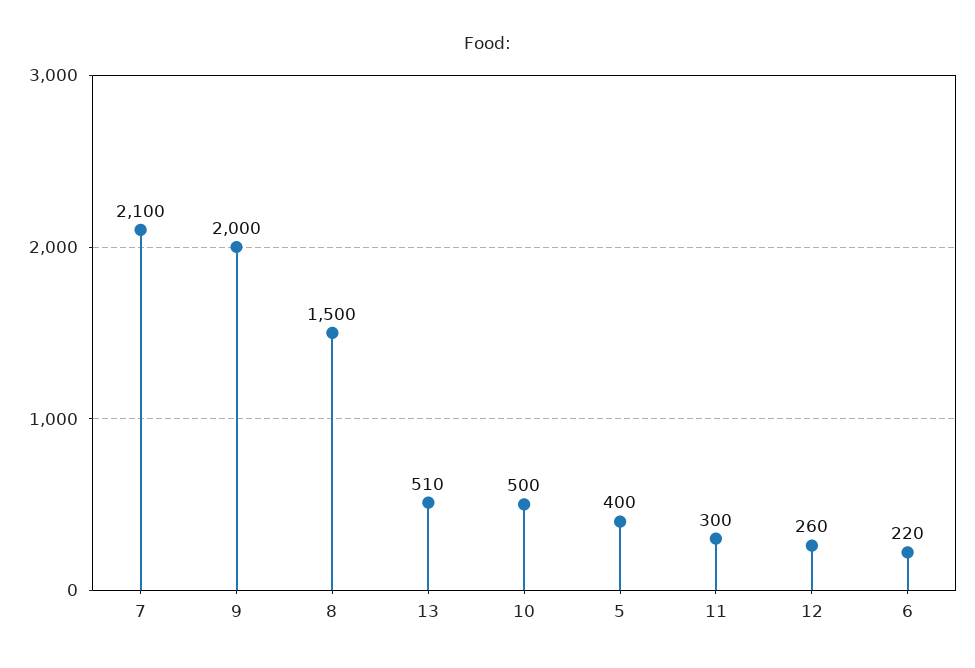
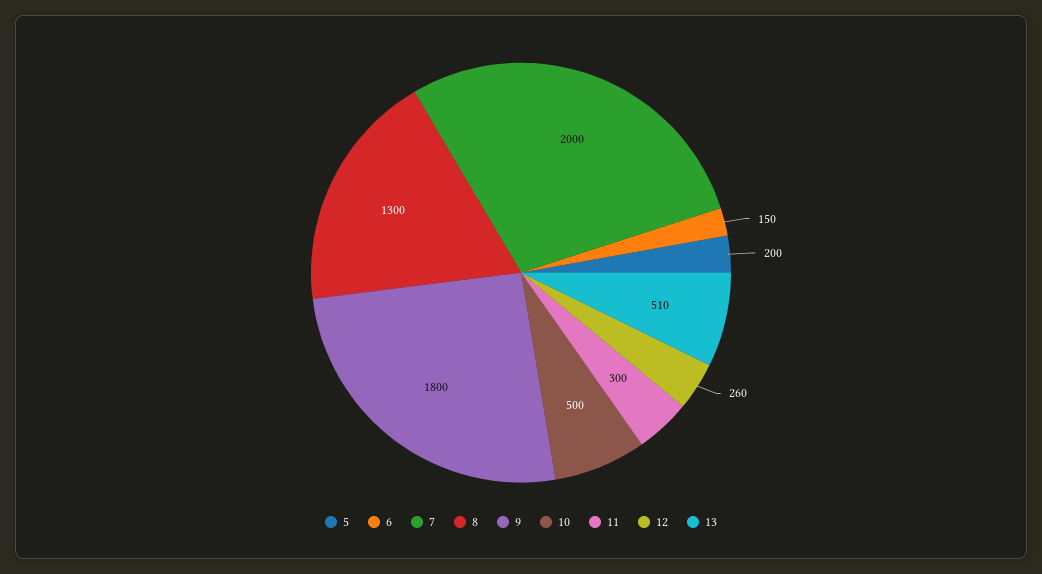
  {
-   "7": 2100,
+   "7": 2000,
-   "9": 2000,
+   "9": 1800,
-   "8": 1500,
+   "8": 1300,
    "13": 510,
    "10": 500,
-   "5": 400,
+   "5": 200,
    "11": 300,
    "12": 260,
-   "6": 220
+   "6": 150
  }

